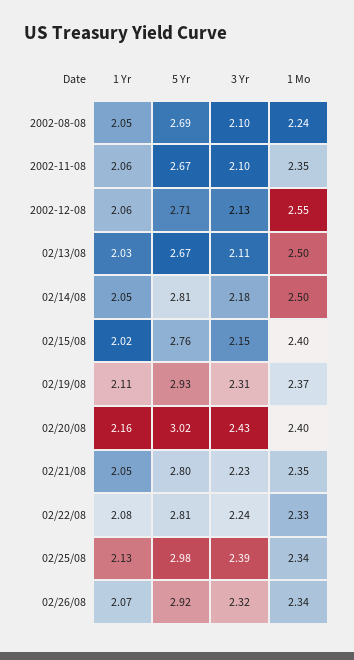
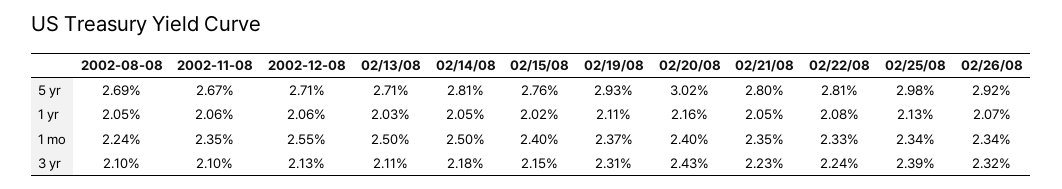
  {
    "1 Yr": {
      "2002-08-08": 2.05,
      "2002-11-08": 2.06,
      "2002-12-08": 2.06,
      "02/13/08": 2.03,
      "02/14/08": 2.05,
      "02/15/08": 2.02,
      "02/19/08": 2.11,
      "02/20/08": 2.16,
      "02/21/08": 2.05,
      "02/22/08": 2.08,
      "02/25/08": 2.13,
      "02/26/08": 2.07
    },
    "5 Yr": {
      "2002-08-08": 2.69,
      "2002-11-08": 2.67,
      "2002-12-08": 2.71,
-     "02/13/08": 2.67,
+     "02/13/08": 2.71,
      "02/14/08": 2.81,
      "02/15/08": 2.76,
      "02/19/08": 2.93,
      "02/20/08": 3.02,
      "02/21/08": 2.8,
      "02/22/08": 2.81,
      "02/25/08": 2.98,
      "02/26/08": 2.92
    },
    "3 Yr": {
      "2002-08-08": 2.1,
      "2002-11-08": 2.1,
      "2002-12-08": 2.13,
      "02/13/08": 2.11,
      "02/14/08": 2.18,
      "02/15/08": 2.15,
      "02/19/08": 2.31,
      "02/20/08": 2.43,
      "02/21/08": 2.23,
      "02/22/08": 2.24,
      "02/25/08": 2.39,
      "02/26/08": 2.32
    },
    "1 Mo": {
      "2002-08-08": 2.24,
      "2002-11-08": 2.35,
      "2002-12-08": 2.55,
      "02/13/08": 2.5,
      "02/14/08": 2.5,
      "02/15/08": 2.4,
      "02/19/08": 2.37,
      "02/20/08": 2.4,
      "02/21/08": 2.35,
      "02/22/08": 2.33,
      "02/25/08": 2.34,
      "02/26/08": 2.34
    }
  }

